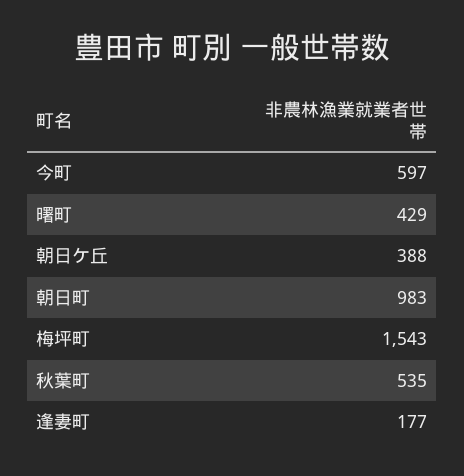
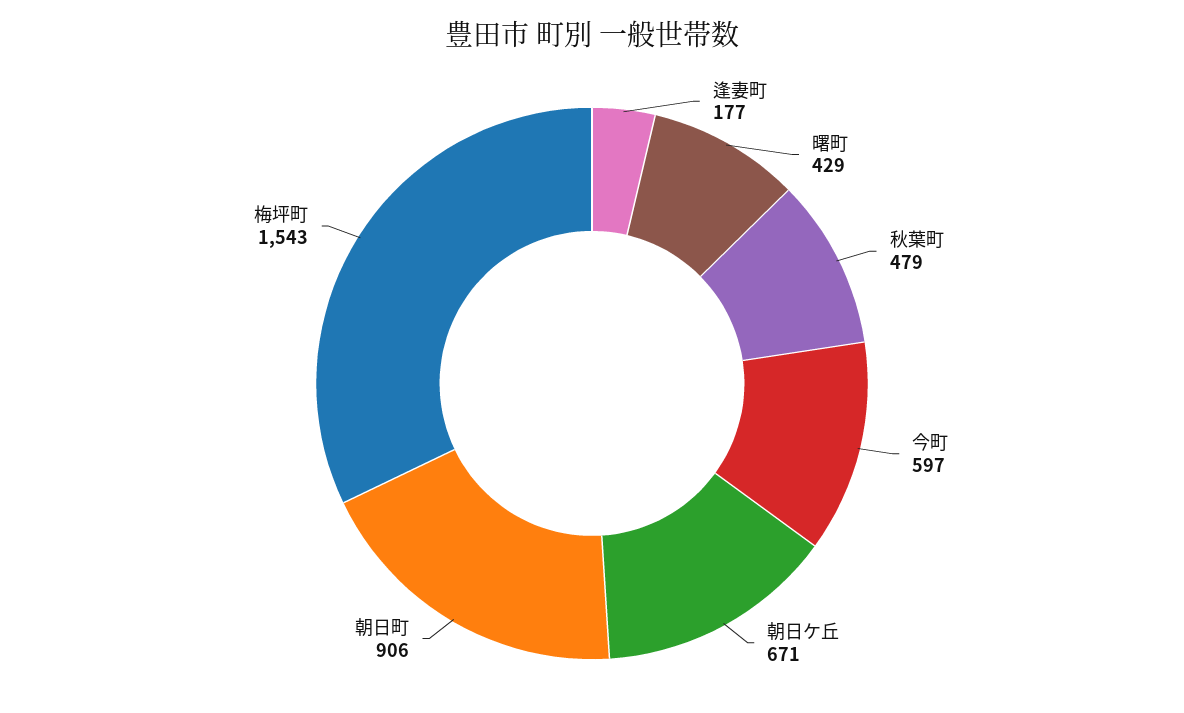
  {
    "今町": 597,
    "曙町": 429,
-   "朝日ケ丘": 388,
+   "朝日ケ丘": 671,
-   "朝日町": 983,
+   "朝日町": 906,
    "梅坪町": 1543,
-   "秋葉町": 535,
+   "秋葉町": 479,
    "逢妻町": 177
  }

